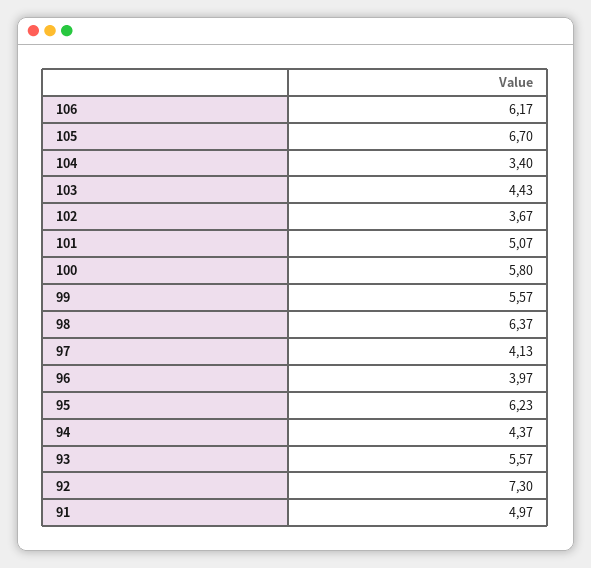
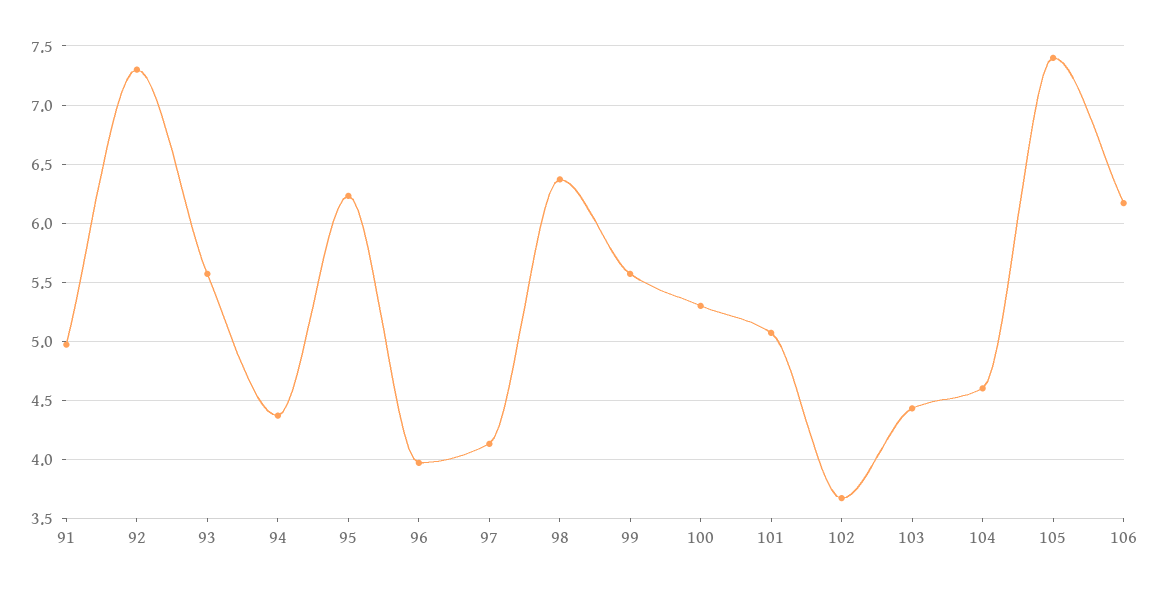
  {
    "106": 6.17,
-   "105": 6.7,
+   "105": 7.4,
-   "104": 3.4,
+   "104": 4.6,
    "103": 4.43,
    "102": 3.67,
    "101": 5.07,
-   "100": 5.8,
+   "100": 5.3,
    "99": 5.57,
    "98": 6.37,
    "97": 4.13,
    "96": 3.97,
    "95": 6.23,
    "94": 4.37,
    "93": 5.57,
    "92": 7.3,
    "91": 4.97
  }

